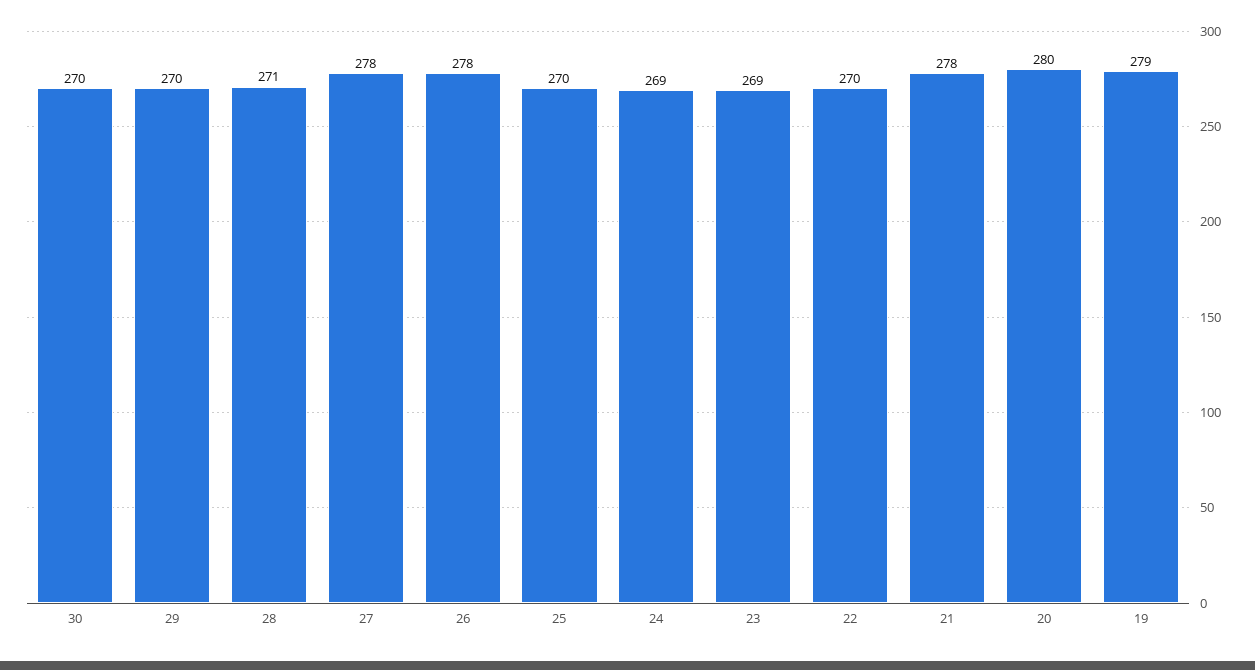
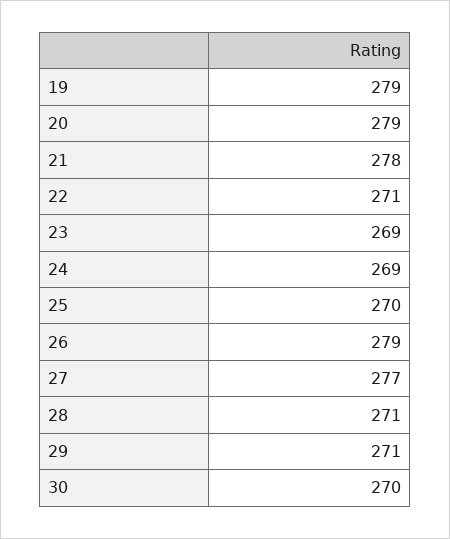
  {
    "30": 270,
-   "29": 270,
+   "29": 271,
    "28": 271,
-   "27": 278,
+   "27": 277,
-   "26": 278,
+   "26": 279,
    "25": 270,
    "24": 269,
    "23": 269,
-   "22": 270,
+   "22": 271,
    "21": 278,
-   "20": 280,
+   "20": 279,
    "19": 279
  }

